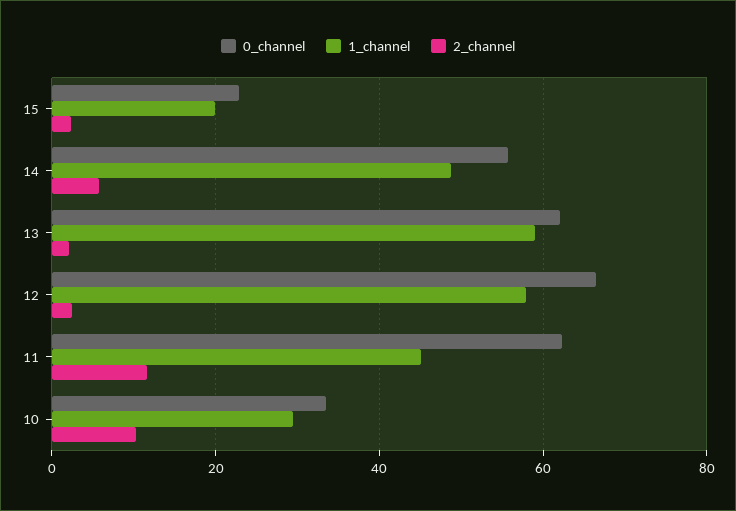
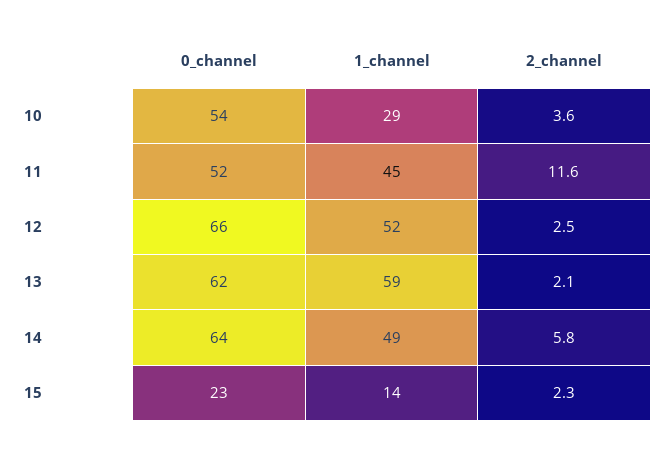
  {
    "0_channel": {
      "15": 23,
-     "14": 56,
+     "14": 64,
      "13": 62,
      "12": 66,
-     "11": 62,
+     "11": 52,
-     "10": 34
+     "10": 54
    },
    "1_channel": {
-     "15": 20,
+     "15": 14,
      "14": 49,
      "13": 59,
-     "12": 58,
+     "12": 52,
      "11": 45,
      "10": 29
    },
    "2_channel": {
      "15": 2.3,
      "14": 5.8,
      "13": 2.1,
      "12": 2.5,
      "11": 11.6,
-     "10": 10
+     "10": 3.6
    }
  }

